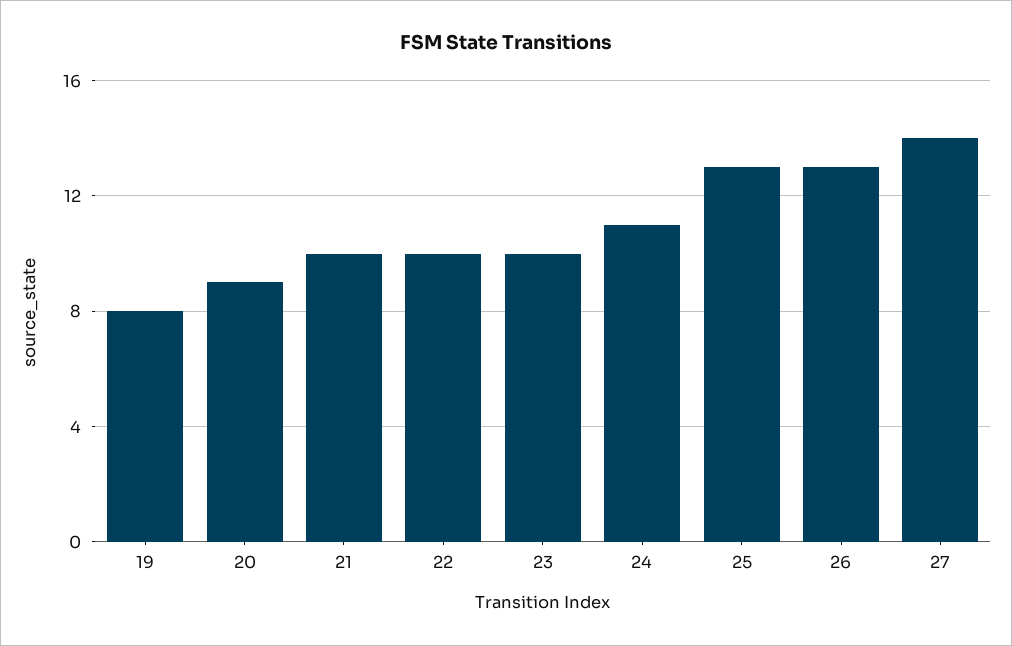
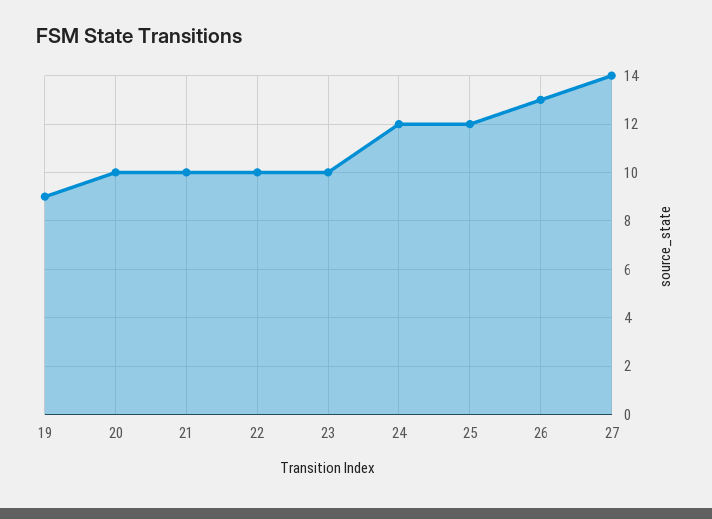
  {
-   "19": 8,
+   "19": 9,
-   "20": 9,
+   "20": 10,
    "21": 10,
    "22": 10,
    "23": 10,
-   "24": 11,
+   "24": 12,
-   "25": 13,
+   "25": 12,
    "26": 13,
    "27": 14
  }

